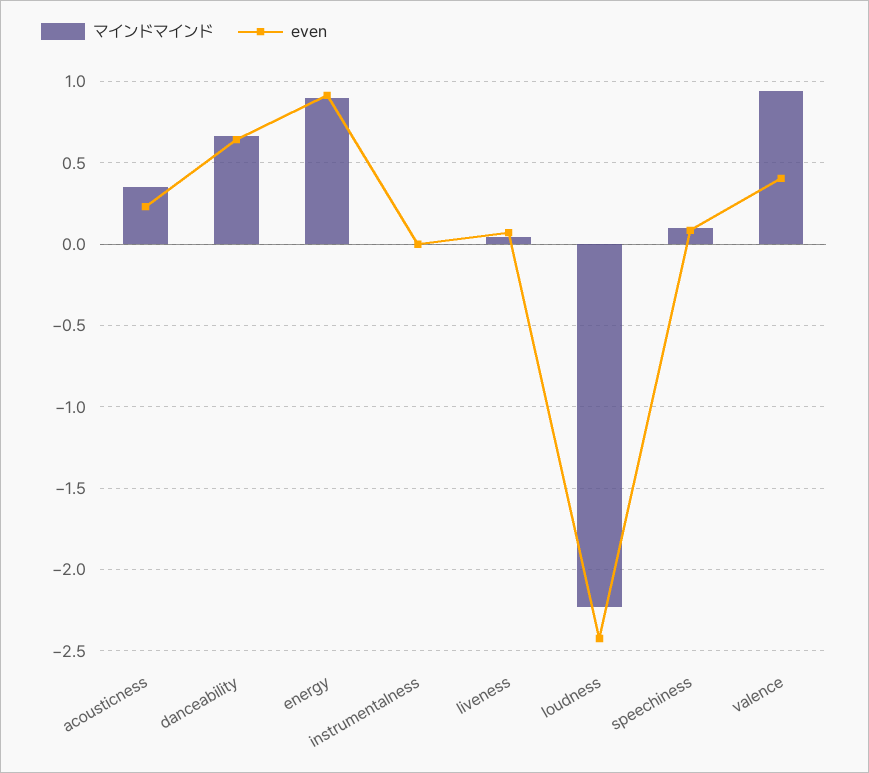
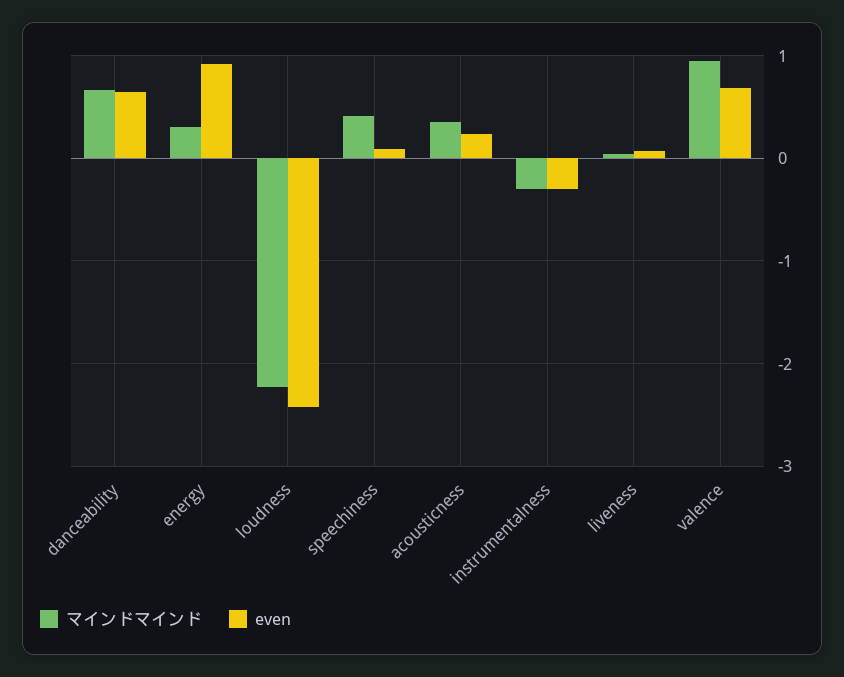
  {
    "マインドマインド": {
      "acousticness": 0.35,
      "danceability": 0.65,
-     "energy": 0.9,
+     "energy": 0.3,
-     "instrumentalness": 0,
+     "instrumentalness": -0.3,
      "liveness": 0.05,
      "loudness": -2.25,
-     "speechiness": 0.1,
+     "speechiness": 0.4,
      "valence": 0.95
    },
    "even": {
      "acousticness": 0.25,
      "danceability": 0.65,
      "energy": 0.9,
-     "instrumentalness": 0,
+     "instrumentalness": -0.3,
      "liveness": 0.05,
      "loudness": -2.4,
      "speechiness": 0.1,
-     "valence": 0.4
+     "valence": 0.7
    }
  }

